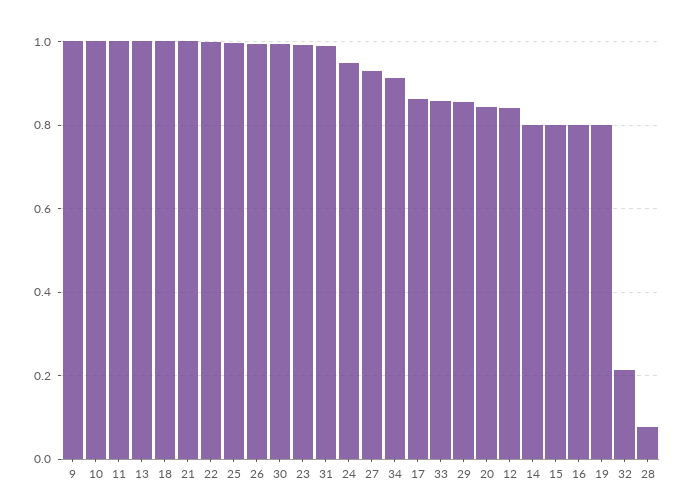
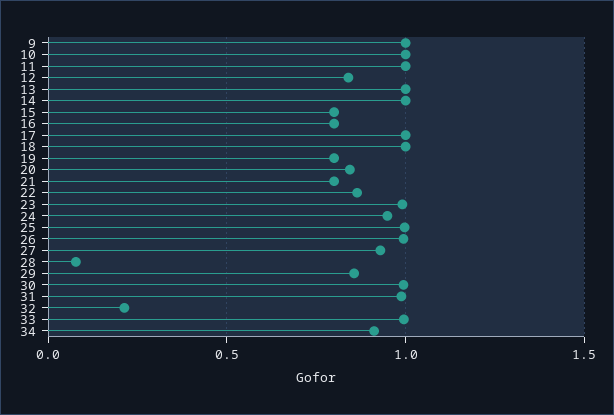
  {
    "9": 1,
    "10": 1,
    "11": 1,
    "13": 1,
    "18": 1,
-   "21": 1,
+   "21": 0.8,
-   "22": 1,
+   "22": 0.85,
    "25": 1,
    "26": 1,
    "30": 1,
    "23": 1,
    "31": 0.98,
    "24": 0.94,
    "27": 0.92,
    "34": 0.92,
-   "17": 0.86,
+   "17": 1,
-   "33": 0.86,
+   "33": 1,
    "29": 0.86,
    "20": 0.84,
    "12": 0.84,
-   "14": 0.8,
+   "14": 1,
    "15": 0.8,
    "16": 0.8,
    "19": 0.8,
    "32": 0.22,
    "28": 0.08
  }

